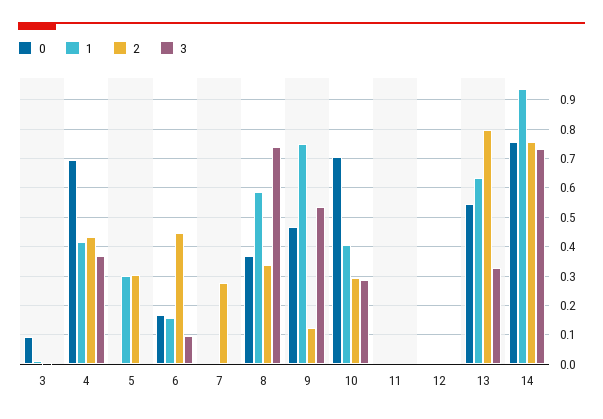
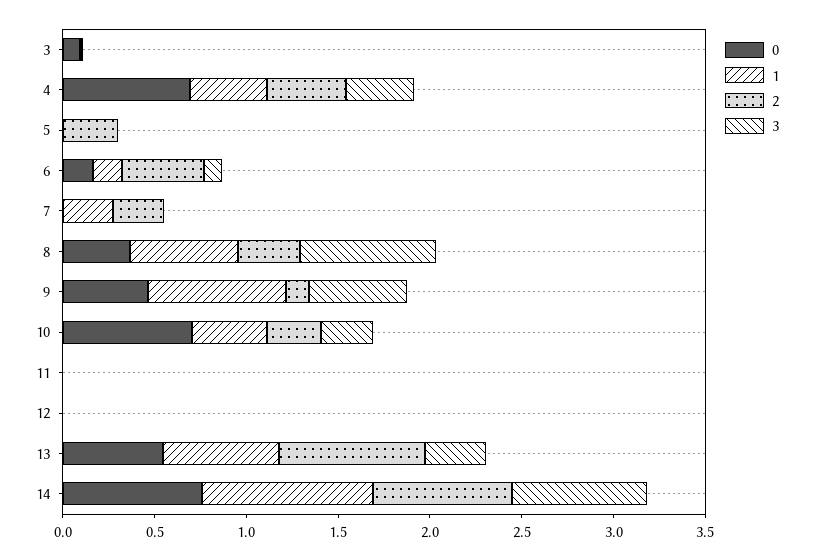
  {
    "0": {
      "3": 0.1,
      "4": 0.7,
      "5": 0,
      "6": 0.175,
      "7": 0,
      "8": 0.375,
      "9": 0.475,
      "10": 0.7,
      "11": 0,
      "12": 0,
      "13": 0.55,
      "14": 0.75
    },
    "1": {
      "3": 0,
      "4": 0.425,
-     "5": 0.3,
+     "5": 0,
      "6": 0.15,
-     "7": 0,
+     "7": 0.3,
      "8": 0.575,
      "9": 0.75,
      "10": 0.4,
      "11": 0,
      "12": 0,
      "13": 0.625,
      "14": 0.925
    },
    "2": {
      "3": 0,
      "4": 0.425,
      "5": 0.3,
      "6": 0.45,
      "7": 0.275,
      "8": 0.35,
      "9": 0.125,
      "10": 0.3,
      "11": 0,
      "12": 0,
      "13": 0.8,
      "14": 0.75
    },
    "3": {
      "3": 0,
      "4": 0.375,
      "5": 0,
      "6": 0.1,
      "7": 0,
      "8": 0.75,
      "9": 0.525,
      "10": 0.275,
      "11": 0,
      "12": 0,
      "13": 0.325,
      "14": 0.725
    }
  }

